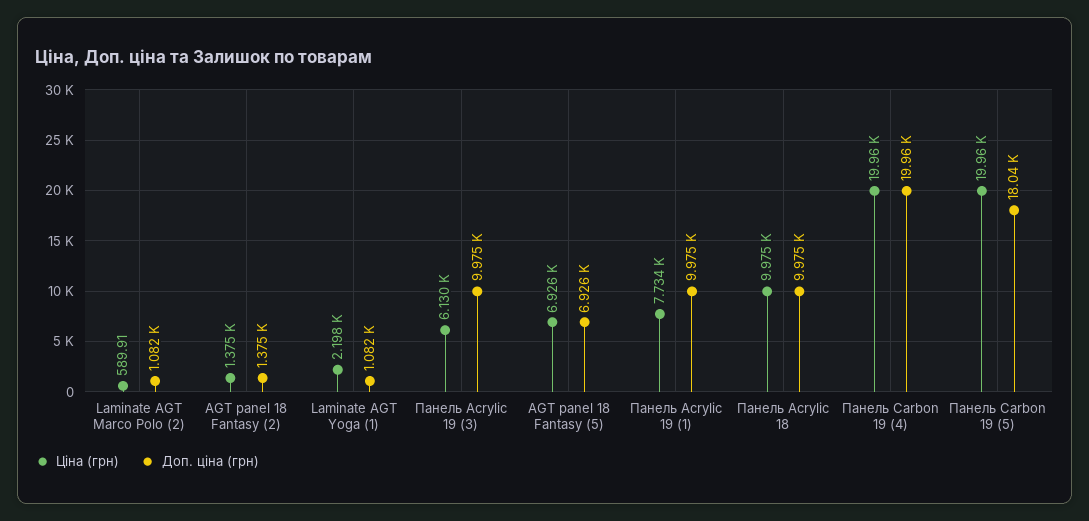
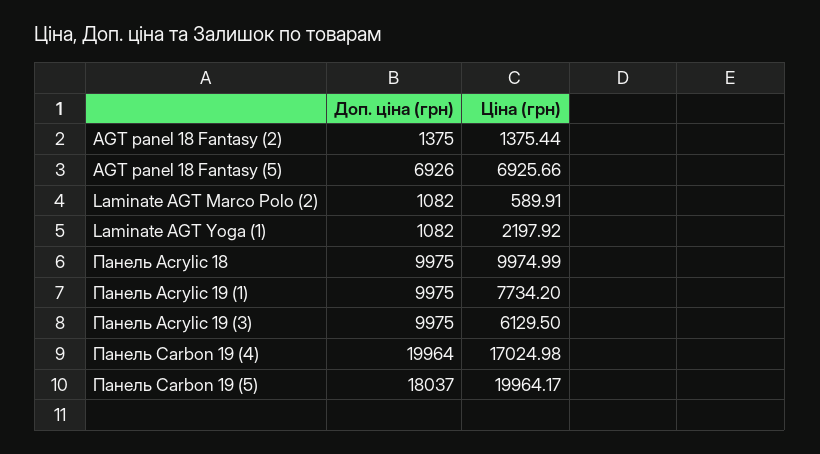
  {
    "Ціна (грн)": {
      "Laminate AGT Marco Polo (2)": 589.91,
      "AGT panel 18 Fantasy (2)": 1375.44,
      "Laminate AGT Yoga (1)": 2197.92,
      "Панель Acrylic 19 (3)": 6129.5,
      "AGT panel 18 Fantasy (5)": 6925.66,
      "Панель Acrylic 19 (1)": 7734.2,
      "Панель Acrylic 18": 9974.99,
-     "Панель Carbon 19 (4)": 19960,
+     "Панель Carbon 19 (4)": 17024.98,
      "Панель Carbon 19 (5)": 19964.17
    },
    "Доп. ціна (грн)": {
      "Laminate AGT Marco Polo (2)": 1082,
      "AGT panel 18 Fantasy (2)": 1375,
      "Laminate AGT Yoga (1)": 1082,
      "Панель Acrylic 19 (3)": 9975,
      "AGT panel 18 Fantasy (5)": 6926,
      "Панель Acrylic 19 (1)": 9975,
      "Панель Acrylic 18": 9975,
      "Панель Carbon 19 (4)": 19964,
      "Панель Carbon 19 (5)": 18037
    }
  }

